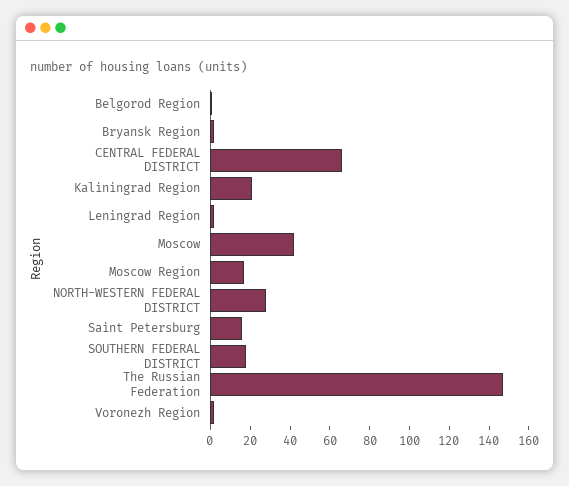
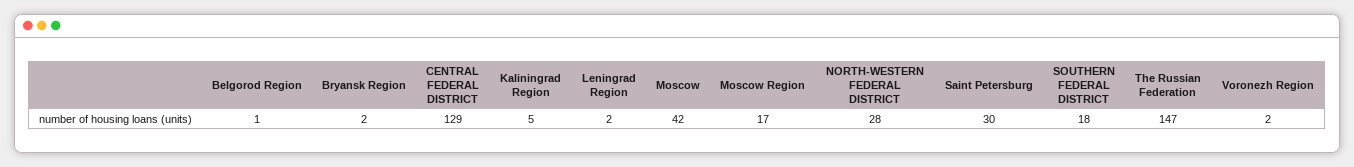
  {
    "Belgorod Region": 1,
    "Bryansk Region": 2,
-   "CENTRAL FEDERAL DISTRICT": 65,
+   "CENTRAL FEDERAL DISTRICT": 129,
-   "Kaliningrad Region": 20,
+   "Kaliningrad Region": 5,
    "Leningrad Region": 2,
    "Moscow": 42,
    "Moscow Region": 17,
    "NORTH-WESTERN FEDERAL DISTRICT": 28,
-   "Saint Petersburg": 15,
+   "Saint Petersburg": 30,
    "SOUTHERN FEDERAL DISTRICT": 18,
    "The Russian Federation": 147,
    "Voronezh Region": 2
  }

